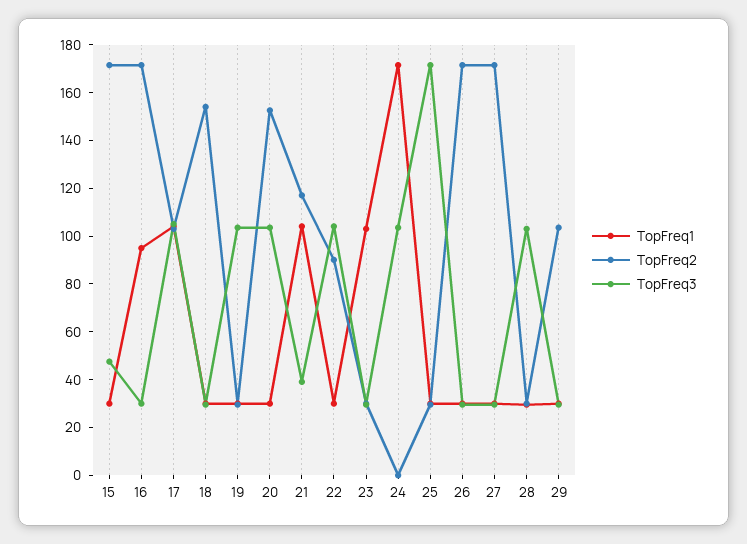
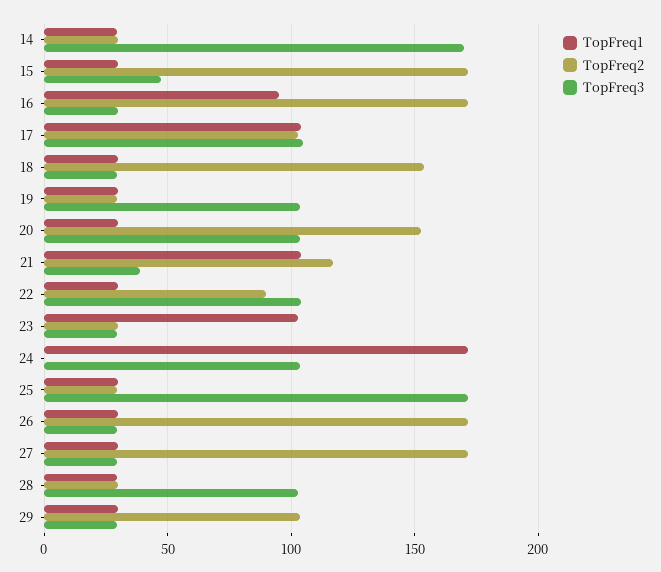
  {
    "TopFreq1": {
      "15": 30,
      "16": 95,
      "17": 105,
      "18": 30,
      "19": 30,
      "20": 30,
      "21": 105,
      "22": 30,
      "23": 105,
      "24": 170,
      "25": 30,
      "26": 30,
      "27": 30,
      "28": 30,
-     "29": 30
+     "29": 30,
+     "14": 30
    },
    "TopFreq2": {
      "15": 170,
      "16": 170,
      "17": 105,
      "18": 155,
      "19": 30,
      "20": 155,
      "21": 115,
      "22": 90,
      "23": 30,
      "24": 0,
      "25": 30,
      "26": 170,
      "27": 170,
      "28": 30,
-     "29": 105
+     "29": 105,
+     "14": 30
    },
    "TopFreq3": {
      "15": 50,
      "16": 30,
      "17": 105,
      "18": 30,
      "19": 105,
      "20": 105,
      "21": 40,
      "22": 105,
      "23": 30,
      "24": 105,
      "25": 170,
      "26": 30,
      "27": 30,
      "28": 105,
-     "29": 30
+     "29": 30,
+     "14": 170
    }
  }

